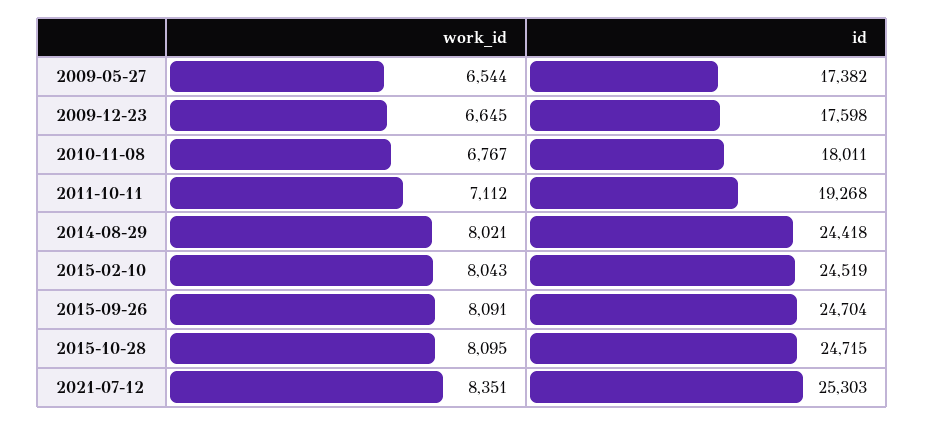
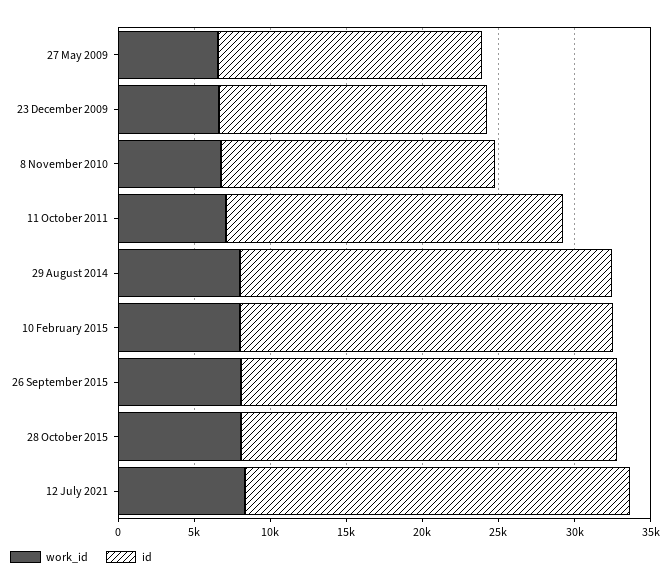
  {
    "work_id": {
      "2009-05-27": 6544,
      "2009-12-23": 6645,
      "2010-11-08": 6767,
      "2011-10-11": 7112,
      "2014-08-29": 8021,
      "2015-02-10": 8043,
      "2015-09-26": 8091,
      "2015-10-28": 8095,
      "2021-07-12": 8351
    },
    "id": {
      "2009-05-27": 17382,
      "2009-12-23": 17598,
      "2010-11-08": 18011,
-     "2011-10-11": 19268,
+     "2011-10-11": 22000,
      "2014-08-29": 24418,
      "2015-02-10": 24519,
      "2015-09-26": 24704,
      "2015-10-28": 24715,
      "2021-07-12": 25303
    }
  }

